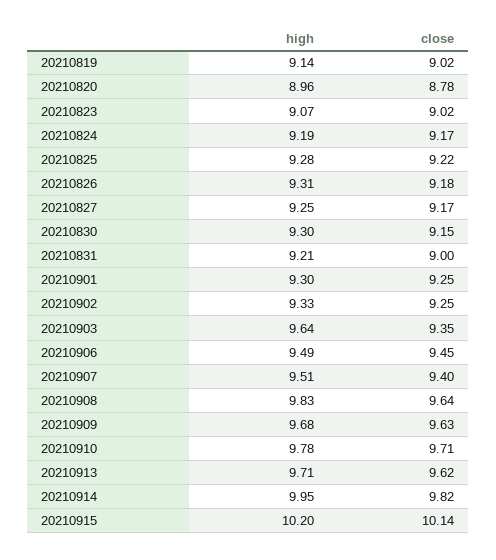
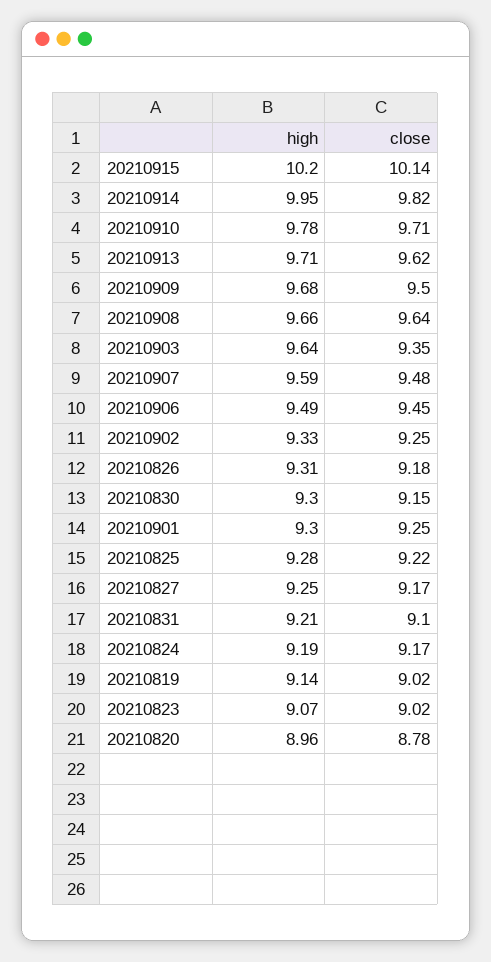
  {
    "high": {
      "20210819": 9.14,
      "20210820": 8.96,
      "20210823": 9.07,
      "20210824": 9.19,
      "20210825": 9.28,
      "20210826": 9.31,
      "20210827": 9.25,
      "20210830": 9.3,
      "20210831": 9.21,
      "20210901": 9.3,
      "20210902": 9.33,
      "20210903": 9.64,
      "20210906": 9.49,
-     "20210907": 9.51,
+     "20210907": 9.59,
-     "20210908": 9.83,
+     "20210908": 9.66,
      "20210909": 9.68,
      "20210910": 9.78,
      "20210913": 9.71,
      "20210914": 9.95,
      "20210915": 10.2
    },
    "close": {
      "20210819": 9.02,
      "20210820": 8.78,
      "20210823": 9.02,
      "20210824": 9.17,
      "20210825": 9.22,
      "20210826": 9.18,
      "20210827": 9.17,
      "20210830": 9.15,
-     "20210831": 9,
+     "20210831": 9.1,
      "20210901": 9.25,
      "20210902": 9.25,
      "20210903": 9.35,
      "20210906": 9.45,
-     "20210907": 9.4,
+     "20210907": 9.48,
      "20210908": 9.64,
-     "20210909": 9.63,
+     "20210909": 9.5,
      "20210910": 9.71,
      "20210913": 9.62,
      "20210914": 9.82,
      "20210915": 10.14
    }
  }

